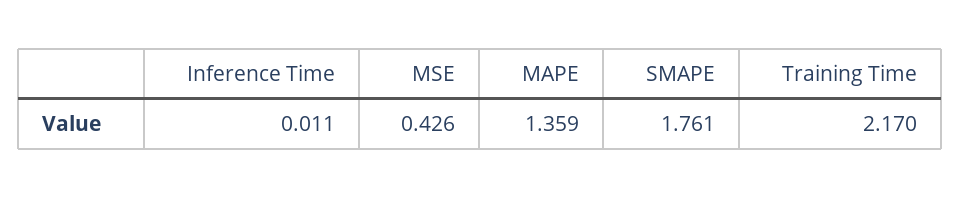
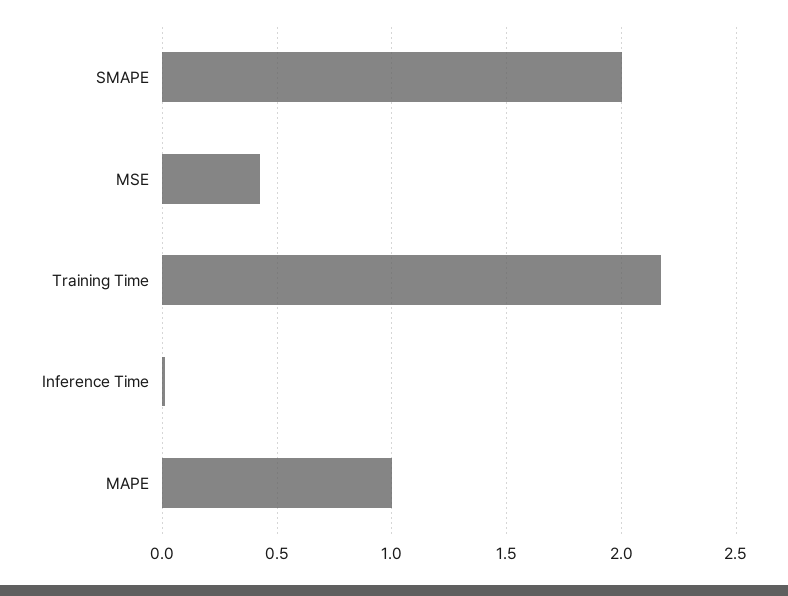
  {
    "Inference Time": 0.011,
    "MSE": 0.426,
-   "MAPE": 1.359,
+   "MAPE": 1,
-   "SMAPE": 1.761,
+   "SMAPE": 2,
    "Training Time": 2.17
  }

